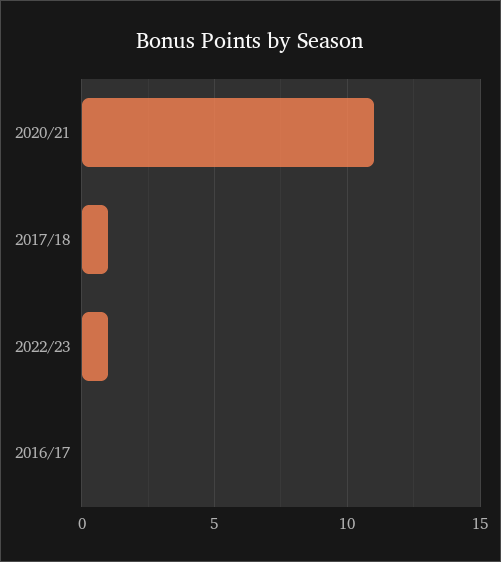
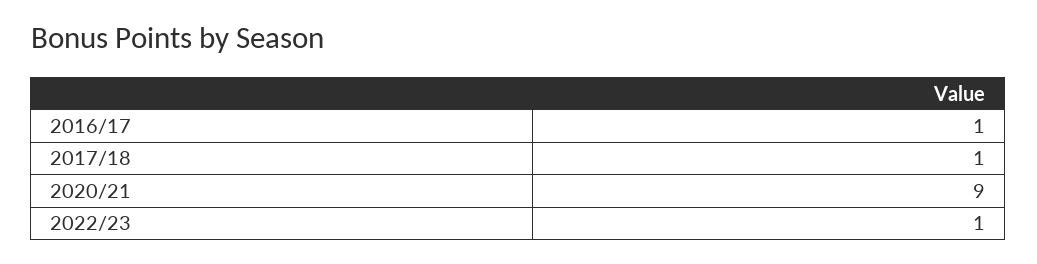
  {
-   "2020/21": 11,
+   "2020/21": 9,
    "2017/18": 1,
    "2022/23": 1,
-   "2016/17": 0
+   "2016/17": 1
  }

